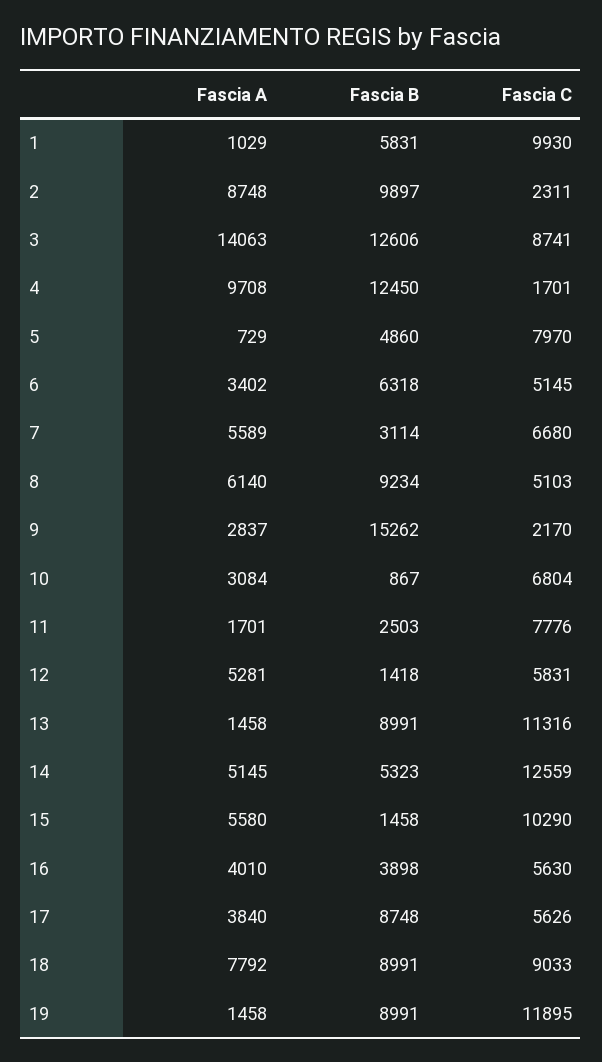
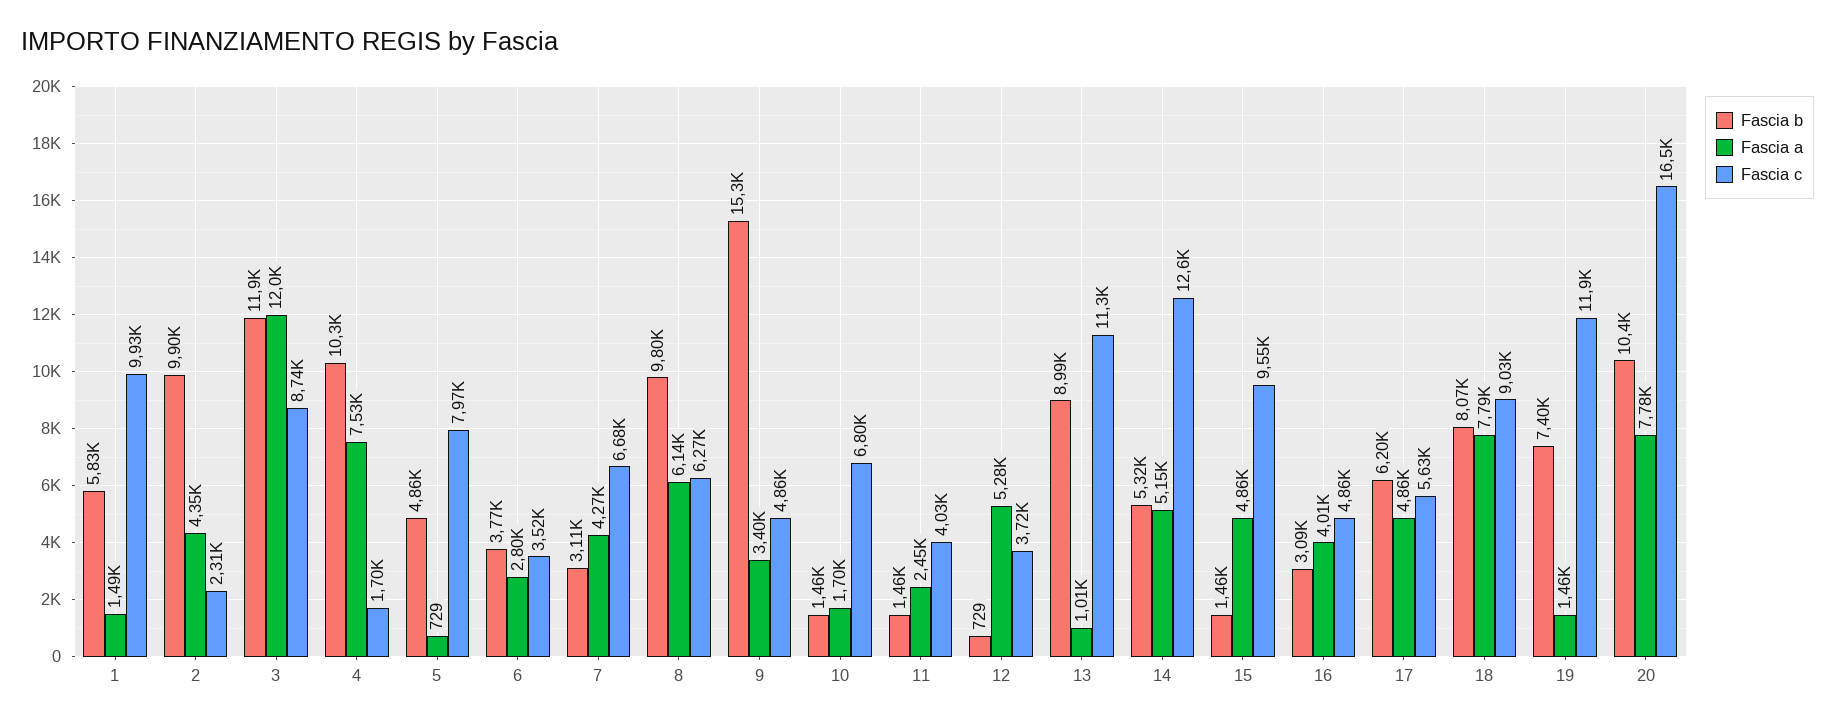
  {
    "Fascia A": {
-     "1": 1029,
+     "1": 1490,
-     "2": 8748,
+     "2": 4350,
-     "3": 14063,
+     "3": 12000,
-     "4": 9708,
+     "4": 7530,
      "5": 729,
-     "6": 3402,
+     "6": 2800,
-     "7": 5589,
+     "7": 4270,
      "8": 6140,
-     "9": 2837,
+     "9": 3400,
-     "10": 3084,
+     "10": 1700,
-     "11": 1701,
+     "11": 2450,
      "12": 5281,
-     "13": 1458,
+     "13": 1010,
      "14": 5145,
-     "15": 5580,
+     "15": 4860,
      "16": 4010,
-     "17": 3840,
+     "17": 4860,
      "18": 7792,
-     "19": 1458
+     "19": 1458,
+     "20": 7780
    },
    "Fascia B": {
      "1": 5831,
      "2": 9897,
-     "3": 12606,
+     "3": 11900,
-     "4": 12450,
+     "4": 10300,
      "5": 4860,
-     "6": 6318,
+     "6": 3770,
      "7": 3114,
-     "8": 9234,
+     "8": 9800,
      "9": 15262,
-     "10": 867,
+     "10": 1460,
-     "11": 2503,
+     "11": 1460,
-     "12": 1418,
+     "12": 729,
      "13": 8991,
      "14": 5323,
      "15": 1458,
-     "16": 3898,
+     "16": 3090,
-     "17": 8748,
+     "17": 6200,
-     "18": 8991,
+     "18": 8070,
-     "19": 8991
+     "19": 7400,
+     "20": 10400
    },
    "Fascia C": {
      "1": 9930,
      "2": 2311,
      "3": 8741,
      "4": 1701,
      "5": 7970,
-     "6": 5145,
+     "6": 3520,
      "7": 6680,
-     "8": 5103,
+     "8": 6270,
-     "9": 2170,
+     "9": 4860,
      "10": 6804,
-     "11": 7776,
+     "11": 4030,
-     "12": 5831,
+     "12": 3720,
      "13": 11316,
      "14": 12559,
-     "15": 10290,
+     "15": 9550,
-     "16": 5630,
+     "16": 4860,
      "17": 5626,
      "18": 9033,
-     "19": 11895
+     "19": 11895,
+     "20": 16500
    }
  }

